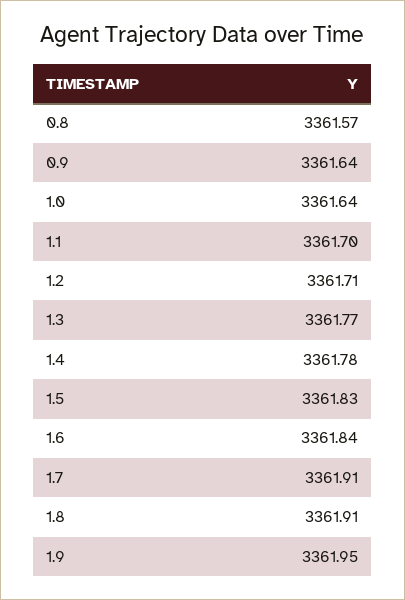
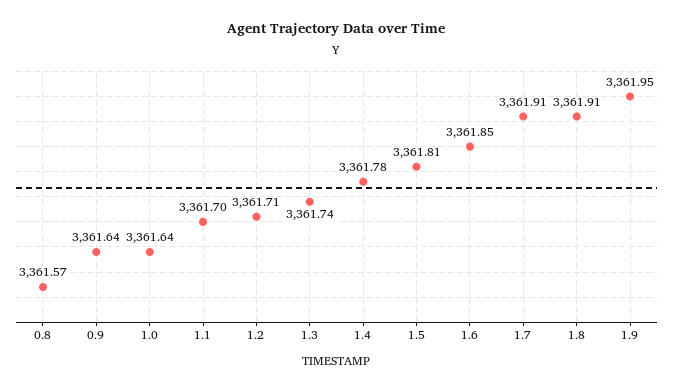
  {
    "0.8": 3361.57,
    "0.9": 3361.64,
    "1.0": 3361.64,
    "1.1": 3361.7,
    "1.2": 3361.71,
-   "1.3": 3361.77,
+   "1.3": 3361.74,
    "1.4": 3361.78,
-   "1.5": 3361.83,
+   "1.5": 3361.81,
-   "1.6": 3361.84,
+   "1.6": 3361.85,
    "1.7": 3361.91,
    "1.8": 3361.91,
    "1.9": 3361.95
  }

